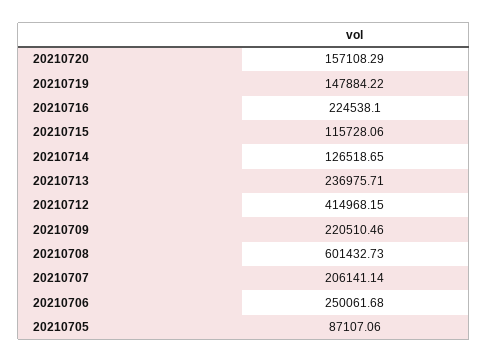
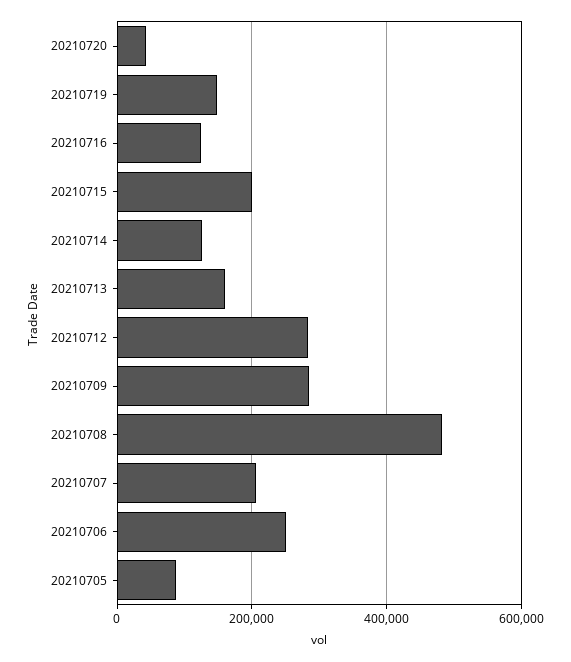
  {
-   "20210720": 157108.29,
+   "20210720": 40000,
    "20210719": 147884.22,
-   "20210716": 224538.1,
+   "20210716": 120000,
-   "20210715": 115728.06,
+   "20210715": 200000,
    "20210714": 126518.65,
-   "20210713": 236975.71,
+   "20210713": 160000,
-   "20210712": 414968.15,
+   "20210712": 280000,
-   "20210709": 220510.46,
+   "20210709": 280000,
-   "20210708": 601432.73,
+   "20210708": 480000,
    "20210707": 206141.14,
    "20210706": 250061.68,
    "20210705": 87107.06
  }

